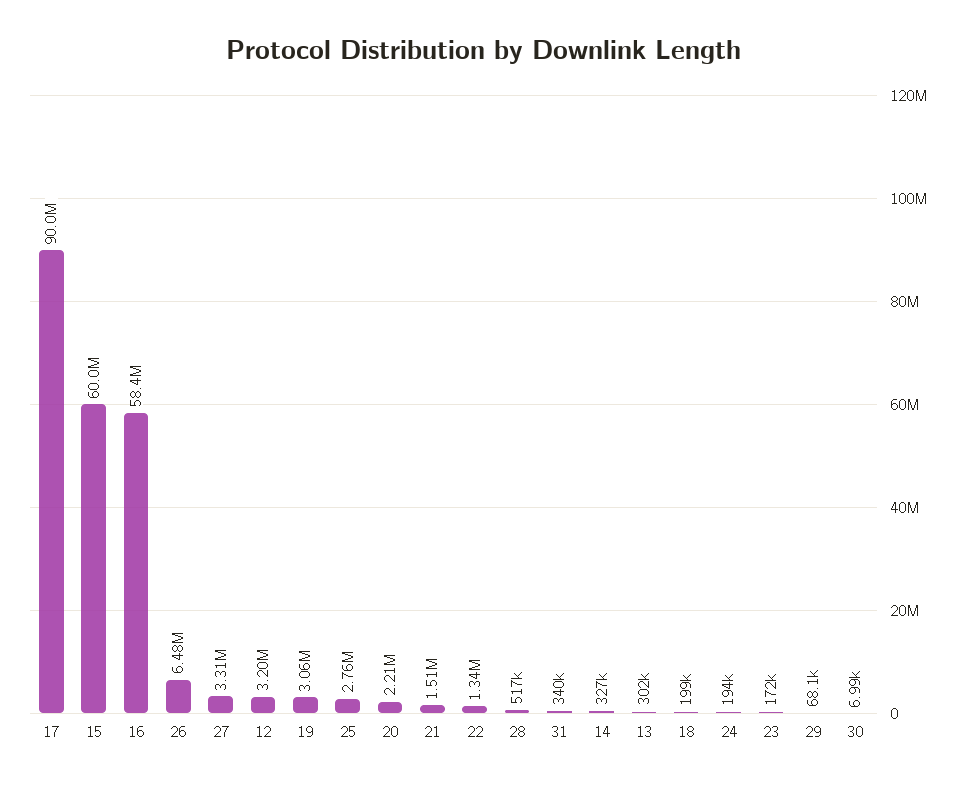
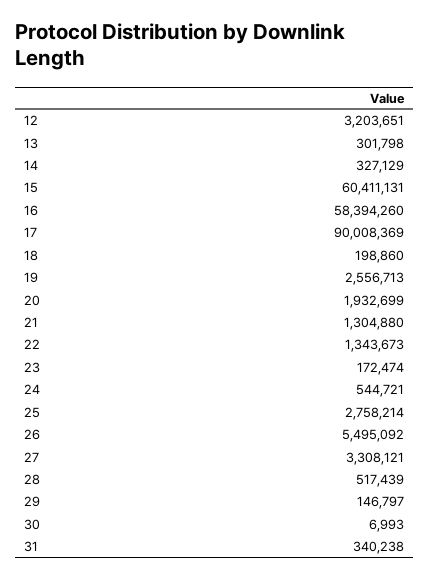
  {
    "17": 90008369,
-   "15": 60000000,
+   "15": 60411131,
    "16": 58394260,
-   "26": 6480000,
+   "26": 5495092,
    "27": 3308121,
    "12": 3203651,
-   "19": 3060000,
+   "19": 2556713,
    "25": 2758214,
-   "20": 2210000,
+   "20": 1932699,
-   "21": 1510000,
+   "21": 1304880,
    "22": 1343673,
    "28": 517439,
    "31": 340238,
    "14": 327129,
    "13": 301798,
    "18": 198860,
-   "24": 194000,
+   "24": 544721,
    "23": 172474,
-   "29": 68100,
+   "29": 146797,
    "30": 6993
  }

